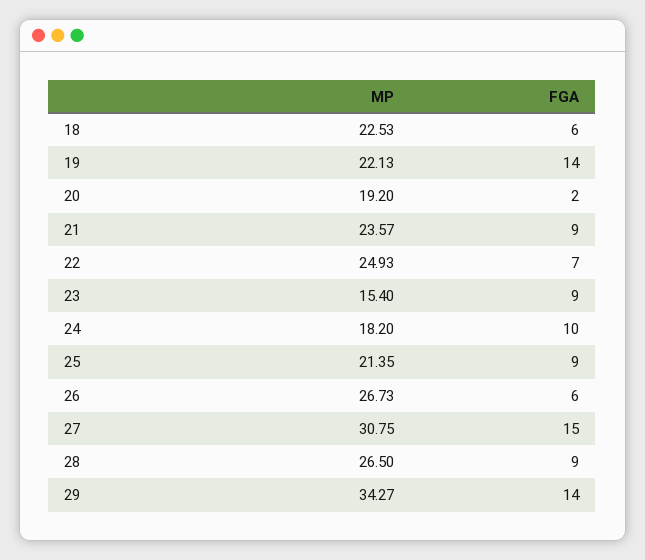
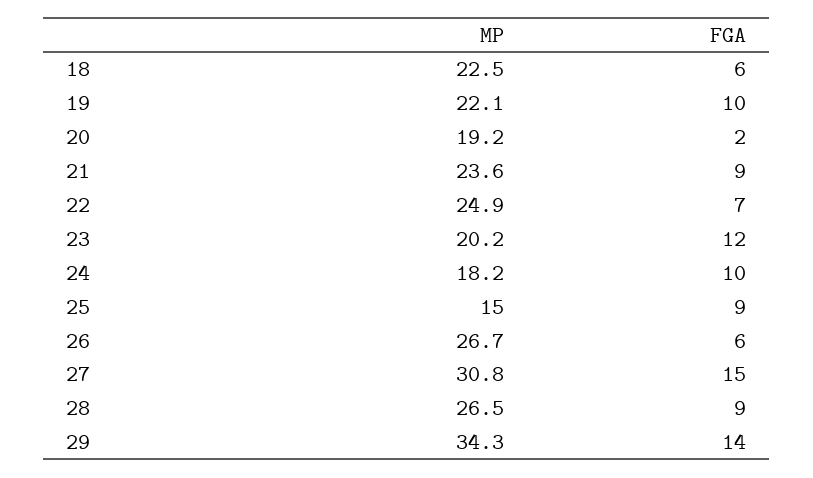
  {
    "MP": {
      "18": 22.53,
      "19": 22.13,
      "20": 19.2,
      "21": 23.57,
      "22": 24.93,
-     "23": 15.4,
+     "23": 20.2,
      "24": 18.2,
-     "25": 21.35,
+     "25": 15,
      "26": 26.73,
      "27": 30.75,
      "28": 26.5,
      "29": 34.27
    },
    "FGA": {
      "18": 6,
-     "19": 14,
+     "19": 10,
      "20": 2,
      "21": 9,
      "22": 7,
-     "23": 9,
+     "23": 12,
      "24": 10,
      "25": 9,
      "26": 6,
      "27": 15,
      "28": 9,
      "29": 14
    }
  }

